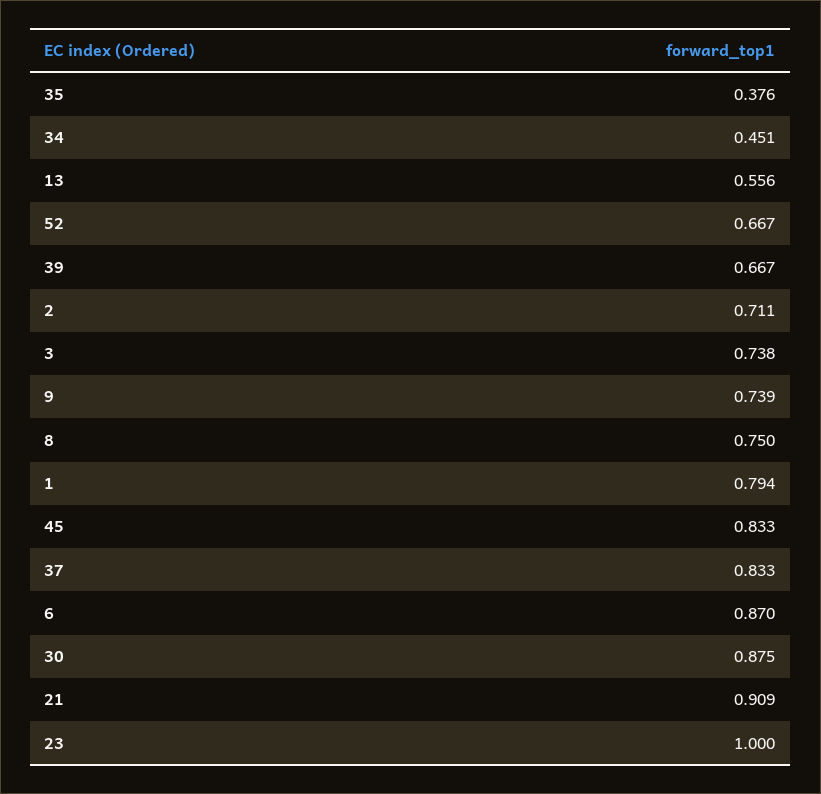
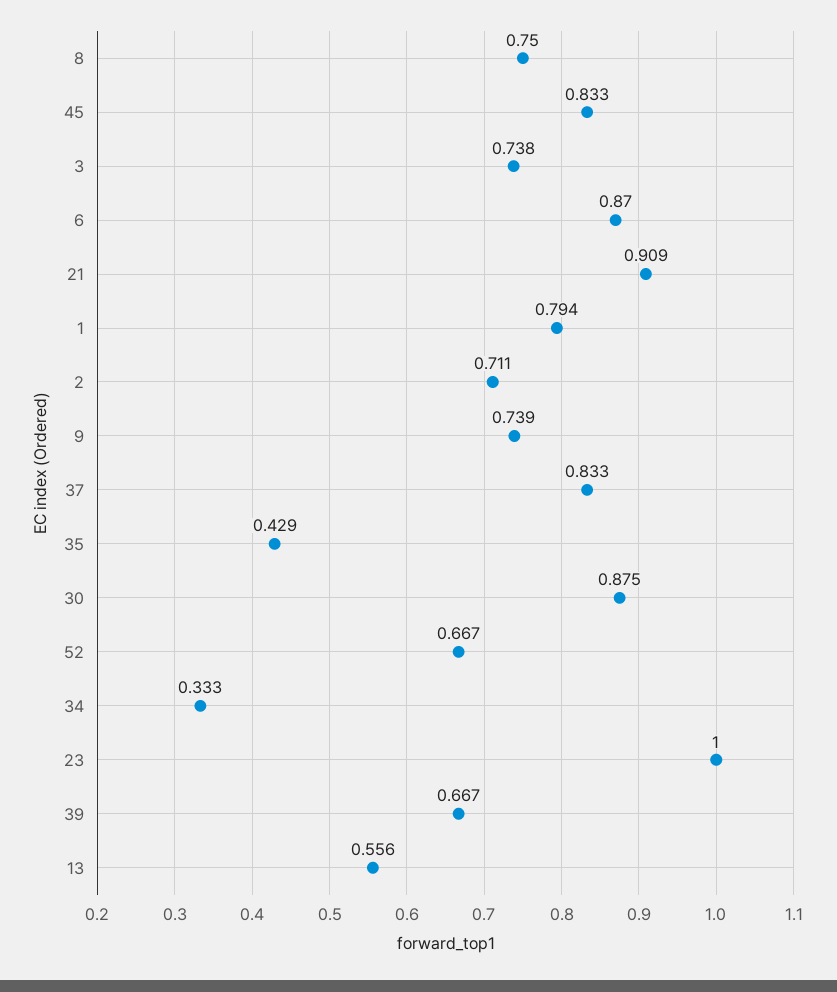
  {
-   "35": 0.376,
+   "35": 0.429,
-   "34": 0.451,
+   "34": 0.333,
    "13": 0.556,
    "52": 0.667,
    "39": 0.667,
    "2": 0.711,
    "3": 0.738,
    "9": 0.739,
    "8": 0.75,
    "1": 0.794,
    "45": 0.833,
    "37": 0.833,
    "6": 0.87,
    "30": 0.875,
    "21": 0.909,
    "23": 1
  }

